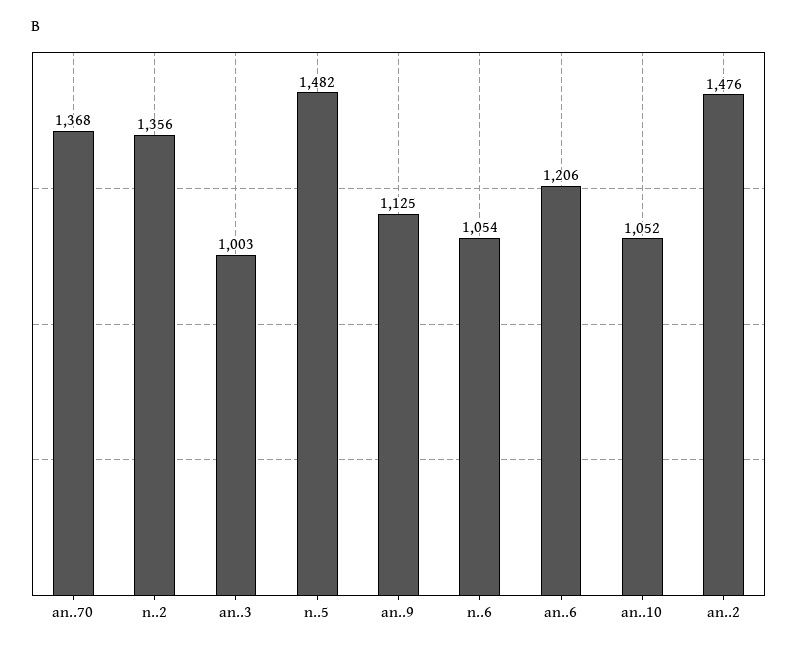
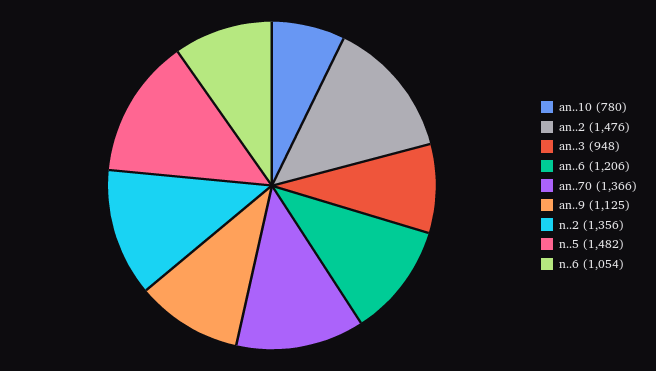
  {
-   "an..70": 1368,
+   "an..70": 1366,
    "n..2": 1356,
-   "an..3": 1003,
+   "an..3": 948,
    "n..5": 1482,
    "an..9": 1125,
    "n..6": 1054,
    "an..6": 1206,
-   "an..10": 1052,
+   "an..10": 780,
    "an..2": 1476
  }

